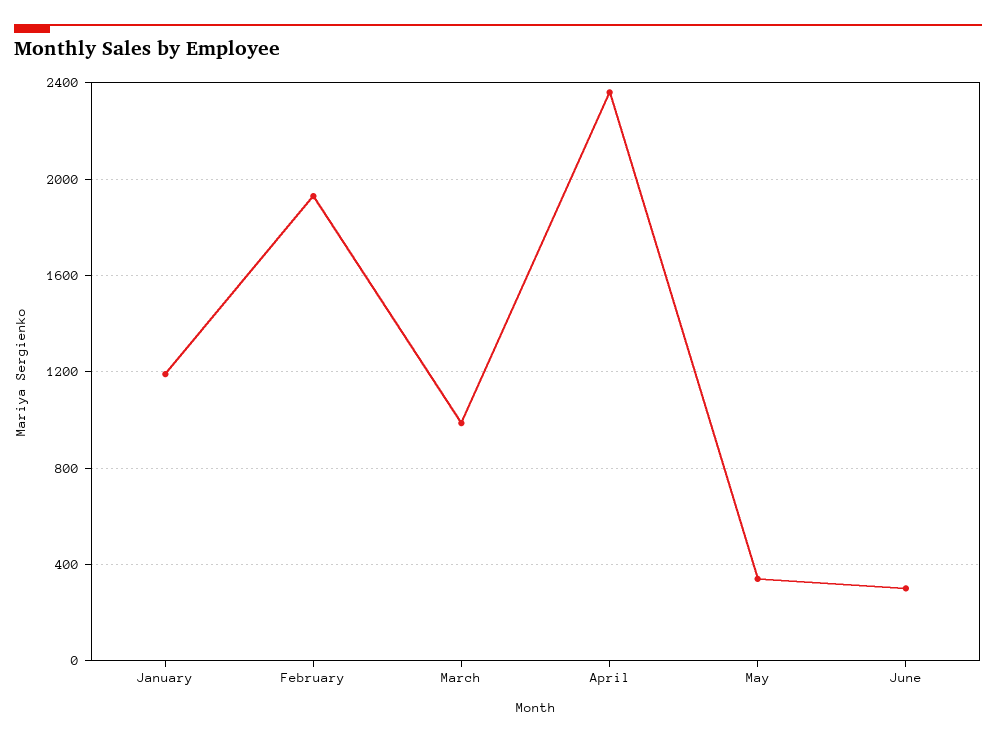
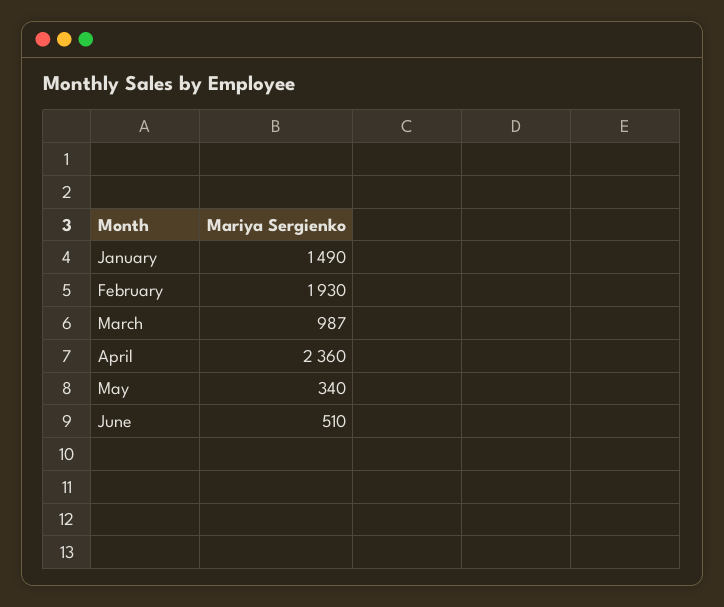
  {
-   "January": 1200,
+   "January": 1490,
    "February": 1930,
    "March": 987,
    "April": 2360,
    "May": 340,
-   "June": 300
+   "June": 510
  }

